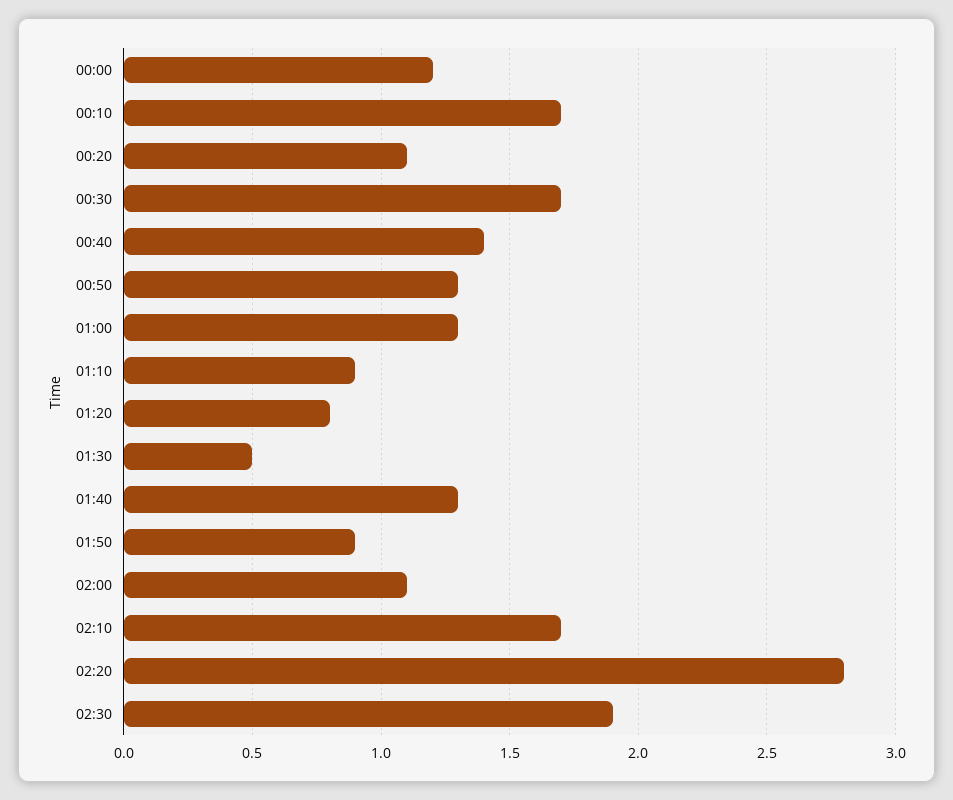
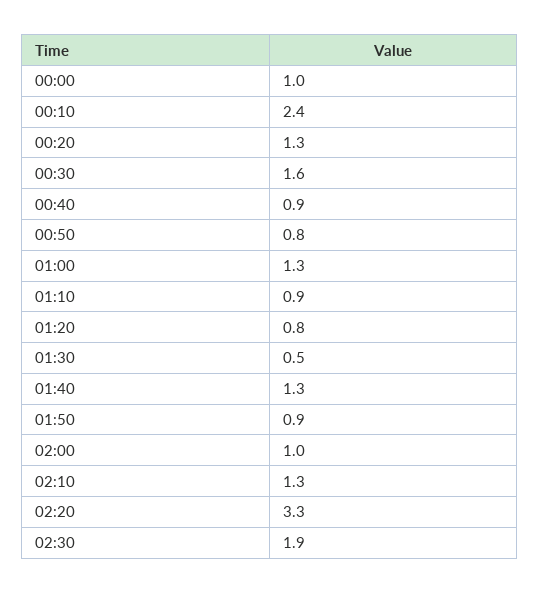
  {
-   "00:00": 1.2,
+   "00:00": 1,
-   "00:10": 1.7,
+   "00:10": 2.4,
-   "00:20": 1.1,
+   "00:20": 1.3,
-   "00:30": 1.7,
+   "00:30": 1.6,
-   "00:40": 1.4,
+   "00:40": 0.9,
-   "00:50": 1.3,
+   "00:50": 0.8,
    "01:00": 1.3,
    "01:10": 0.9,
    "01:20": 0.8,
    "01:30": 0.5,
    "01:40": 1.3,
    "01:50": 0.9,
-   "02:00": 1.1,
+   "02:00": 1,
-   "02:10": 1.7,
+   "02:10": 1.3,
-   "02:20": 2.8,
+   "02:20": 3.3,
    "02:30": 1.9
  }

